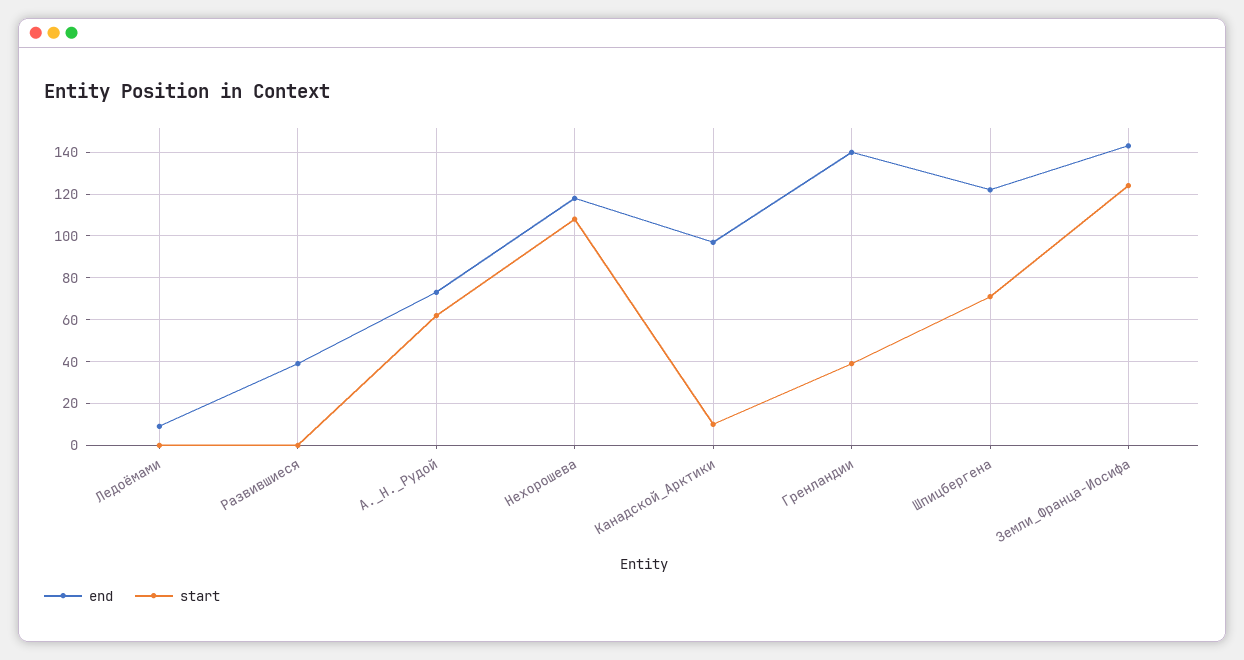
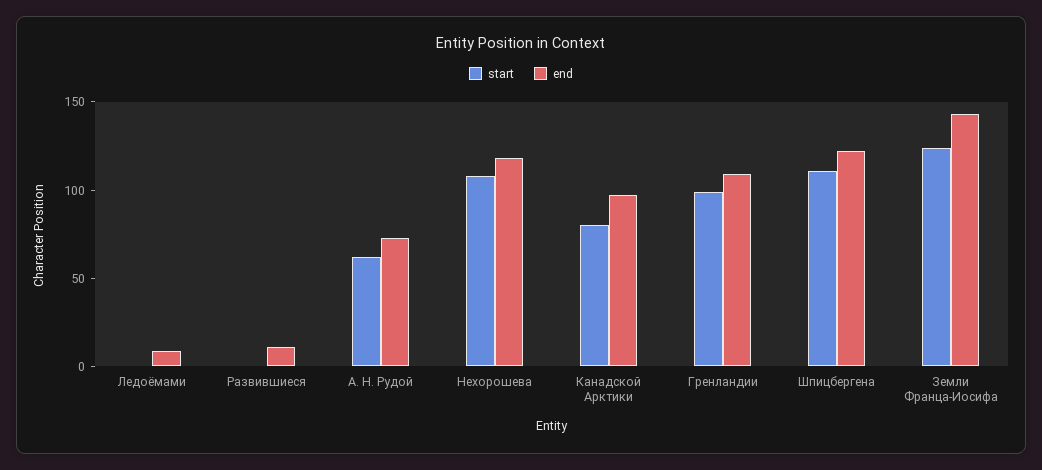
  {
    "end": {
      "Ледоёмами": 10,
-     "Развившиеся": 40,
+     "Развившиеся": 10,
      "А._Н._Рудой": 75,
      "Нехорошева": 120,
      "Канадской_Арктики": 95,
-     "Гренландии": 140,
+     "Гренландии": 110,
      "Шпицбергена": 120,
      "Земли_Франца-Иосифа": 145
    },
    "start": {
      "Ледоёмами": 0,
      "Развившиеся": 0,
      "А._Н._Рудой": 60,
      "Нехорошева": 110,
-     "Канадской_Арктики": 10,
+     "Канадской_Арктики": 80,
-     "Гренландии": 40,
+     "Гренландии": 100,
-     "Шпицбергена": 70,
+     "Шпицбергена": 110,
      "Земли_Франца-Иосифа": 125
    }
  }

